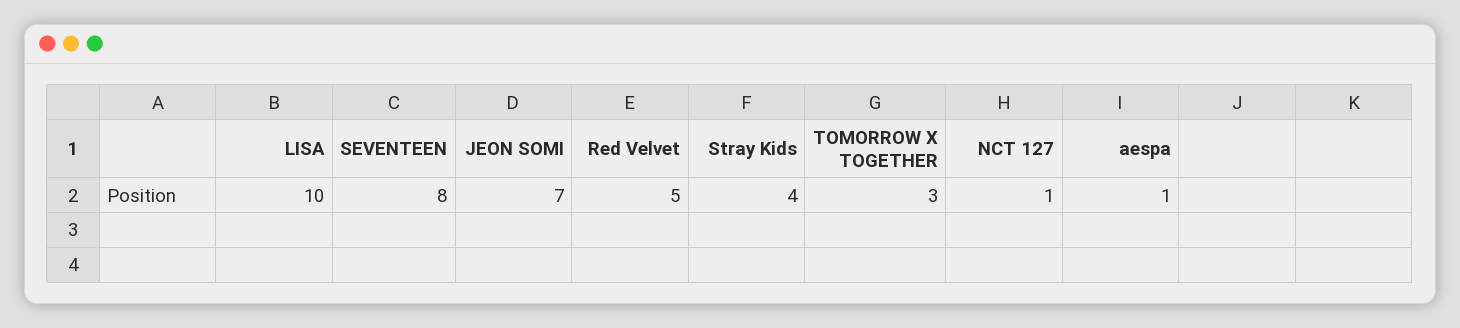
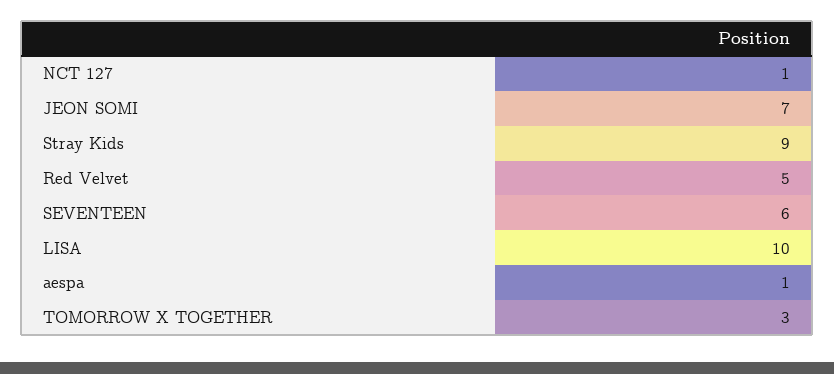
  {
    "LISA": 10,
-   "SEVENTEEN": 8,
+   "SEVENTEEN": 6,
    "JEON SOMI": 7,
    "Red Velvet": 5,
-   "Stray Kids": 4,
+   "Stray Kids": 9,
    "TOMORROW X TOGETHER": 3,
    "NCT 127": 1,
    "aespa": 1
  }

